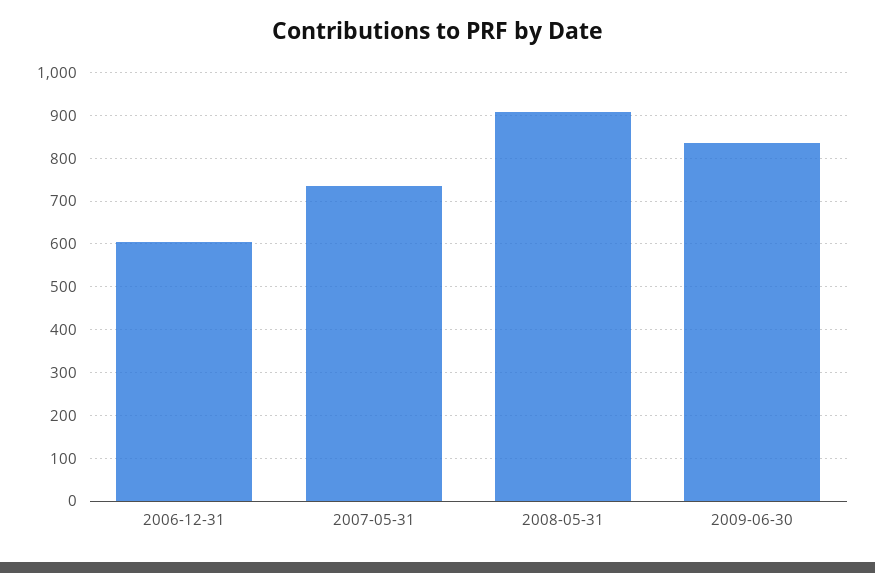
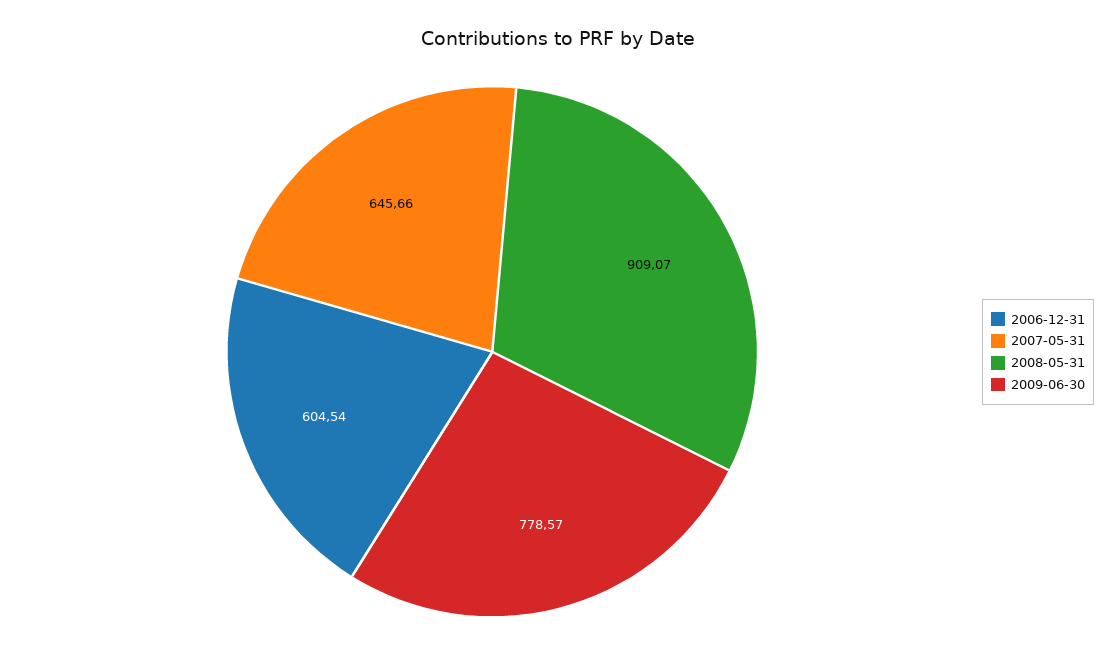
  {
    "2006-12-31": 604.54,
-   "2007-05-31": 740,
+   "2007-05-31": 645.66,
    "2008-05-31": 909.07,
-   "2009-06-30": 840
+   "2009-06-30": 778.57
  }

